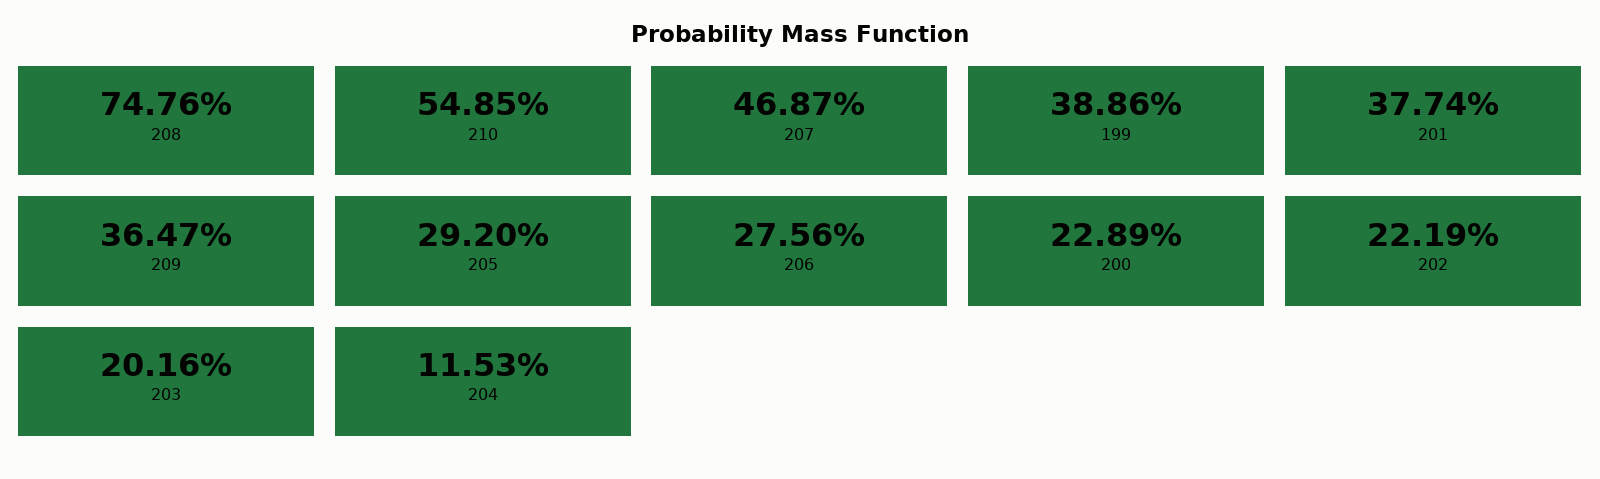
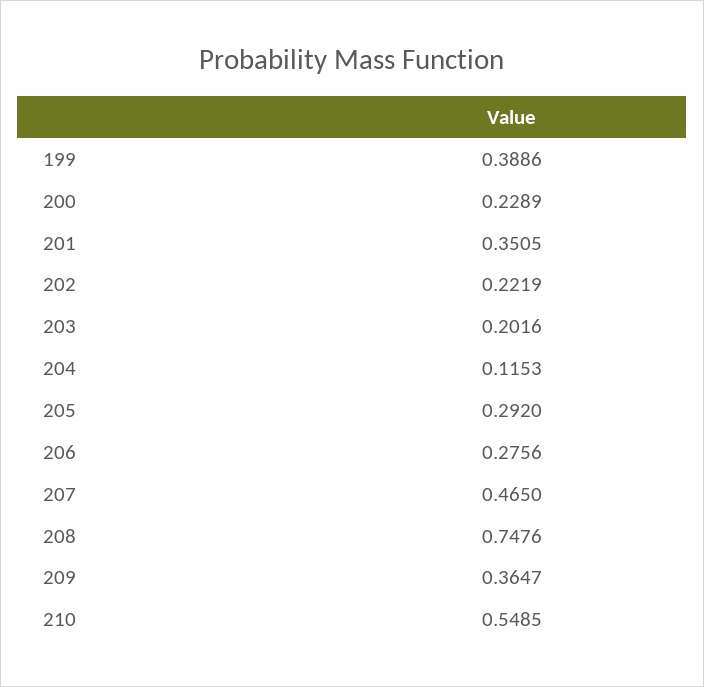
  {
    "208": 0.7476,
    "210": 0.5485,
-   "207": 0.4687,
+   "207": 0.465,
    "199": 0.3886,
-   "201": 0.3774,
+   "201": 0.3505,
    "209": 0.3647,
    "205": 0.292,
    "206": 0.2756,
    "200": 0.2289,
    "202": 0.2219,
    "203": 0.2016,
    "204": 0.1153
  }

